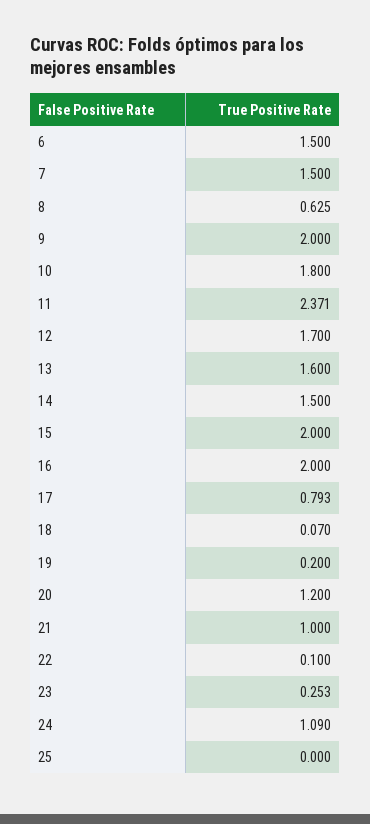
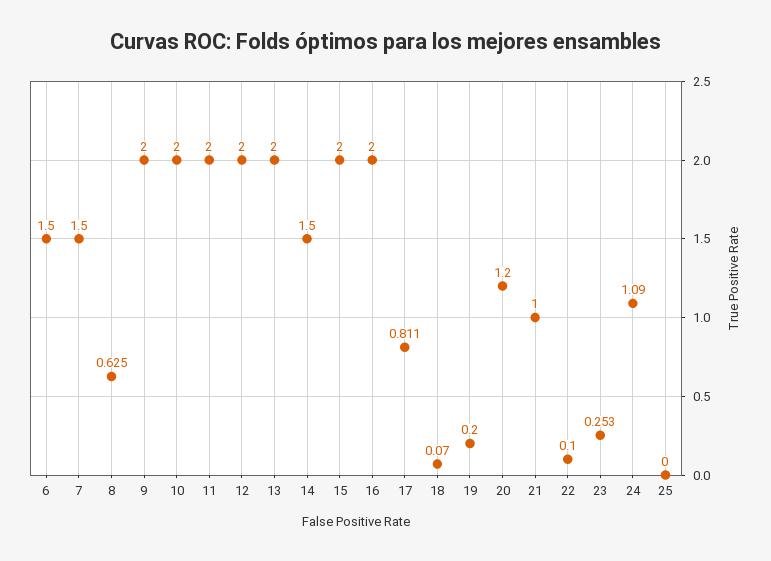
  {
    "6": 1.5,
    "7": 1.5,
    "8": 0.625,
    "9": 2,
-   "10": 1.8,
+   "10": 2,
-   "11": 2.371,
+   "11": 2,
-   "12": 1.7,
+   "12": 2,
-   "13": 1.6,
+   "13": 2,
    "14": 1.5,
    "15": 2,
    "16": 2,
-   "17": 0.793,
+   "17": 0.811,
    "18": 0.07,
    "19": 0.2,
    "20": 1.2,
    "21": 1,
    "22": 0.1,
    "23": 0.253,
    "24": 1.09,
    "25": 0
  }

